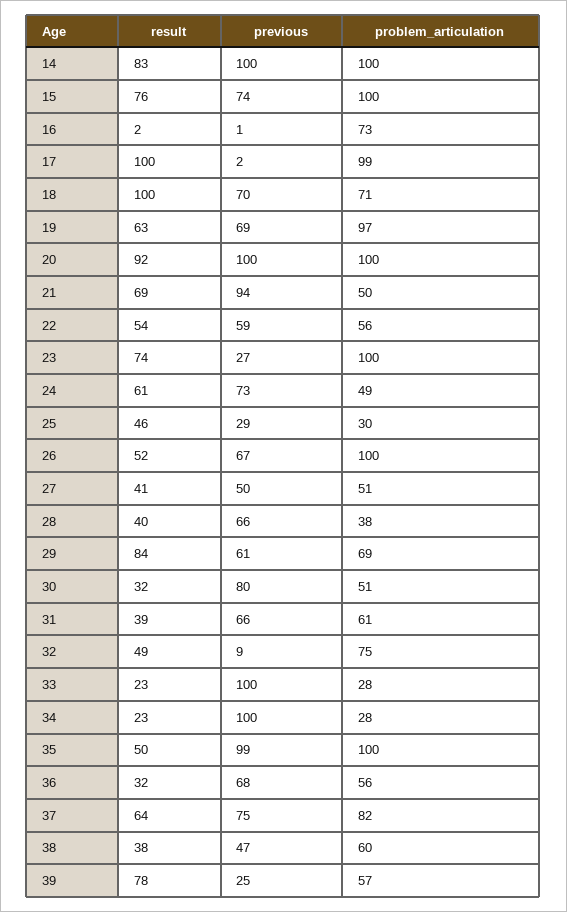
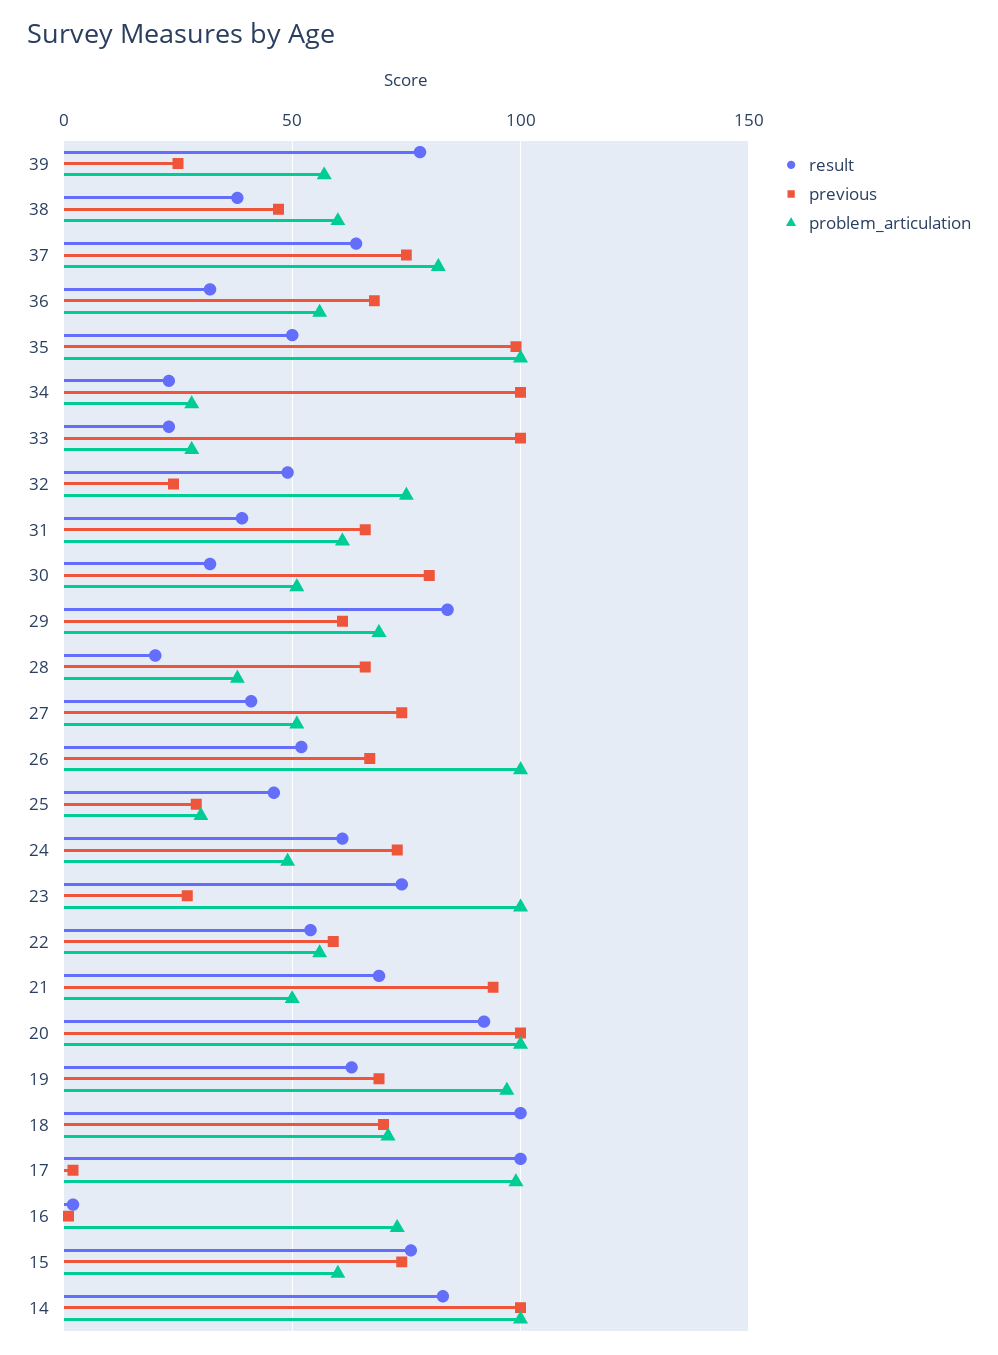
  {
    "result": {
      "14": 83,
      "15": 76,
      "16": 2,
      "17": 100,
      "18": 100,
      "19": 63,
      "20": 92,
      "21": 69,
      "22": 54,
      "23": 74,
      "24": 61,
      "25": 46,
      "26": 52,
      "27": 41,
-     "28": 40,
+     "28": 20,
      "29": 84,
      "30": 32,
      "31": 39,
      "32": 49,
      "33": 23,
      "34": 23,
      "35": 50,
      "36": 32,
      "37": 64,
      "38": 38,
      "39": 78
    },
    "previous": {
      "14": 100,
      "15": 74,
      "16": 1,
      "17": 2,
      "18": 70,
      "19": 69,
      "20": 100,
      "21": 94,
      "22": 59,
      "23": 27,
      "24": 73,
      "25": 29,
      "26": 67,
-     "27": 50,
+     "27": 75,
      "28": 66,
      "29": 61,
      "30": 80,
      "31": 66,
-     "32": 9,
+     "32": 25,
      "33": 100,
      "34": 100,
      "35": 99,
      "36": 68,
      "37": 75,
      "38": 47,
      "39": 25
    },
    "problem_articulation": {
      "14": 100,
-     "15": 100,
+     "15": 60,
      "16": 73,
      "17": 99,
      "18": 71,
      "19": 97,
      "20": 100,
      "21": 50,
      "22": 56,
      "23": 100,
      "24": 49,
      "25": 30,
      "26": 100,
      "27": 51,
      "28": 38,
      "29": 69,
      "30": 51,
      "31": 61,
      "32": 75,
      "33": 28,
      "34": 28,
      "35": 100,
      "36": 56,
      "37": 82,
      "38": 60,
      "39": 57
    }
  }

